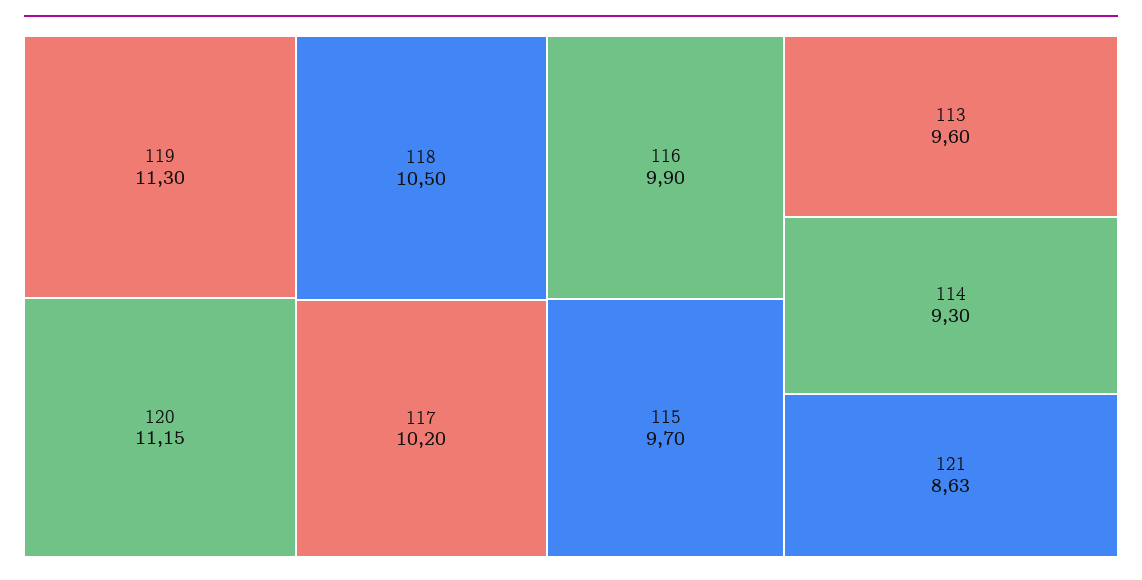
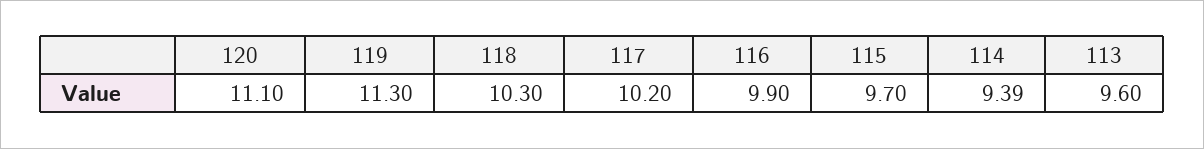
  {
    "119": 11.3,
-   "120": 11.15,
+   "120": 11.1,
-   "118": 10.5,
+   "118": 10.3,
    "117": 10.2,
    "116": 9.9,
    "115": 9.7,
    "113": 9.6,
-   "114": 9.3,
+   "114": 9.39
-   "121": 8.63
  }

